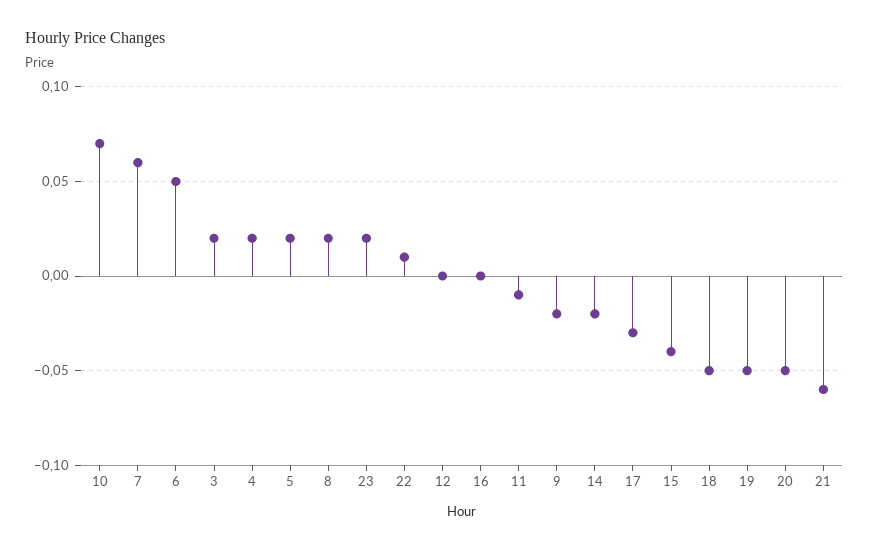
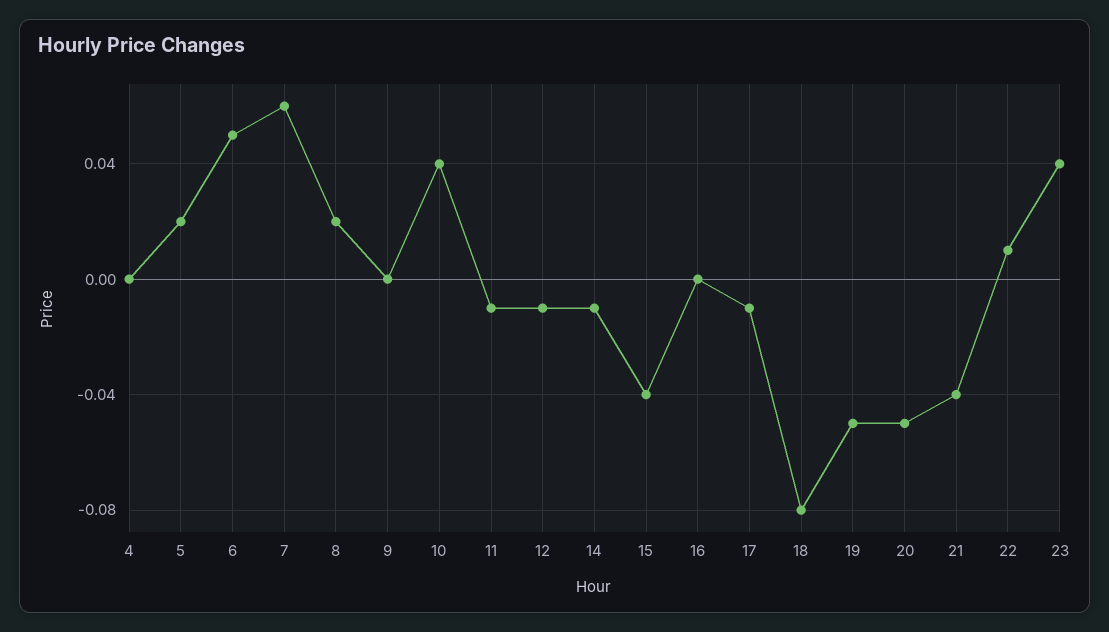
  {
-   "10": 0.07,
+   "10": 0.04,
    "7": 0.06,
    "6": 0.05,
-   "3": 0.02,
-   "4": 0.02,
+   "4": 0,
    "5": 0.02,
    "8": 0.02,
-   "23": 0.02,
+   "23": 0.04,
    "22": 0.01,
-   "12": 0,
+   "12": -0.01,
    "16": 0,
    "11": -0.01,
-   "9": -0.02,
+   "9": 0,
-   "14": -0.02,
+   "14": -0.01,
-   "17": -0.03,
+   "17": -0.01,
    "15": -0.04,
-   "18": -0.05,
+   "18": -0.08,
    "19": -0.05,
    "20": -0.05,
-   "21": -0.06
+   "21": -0.04
  }

